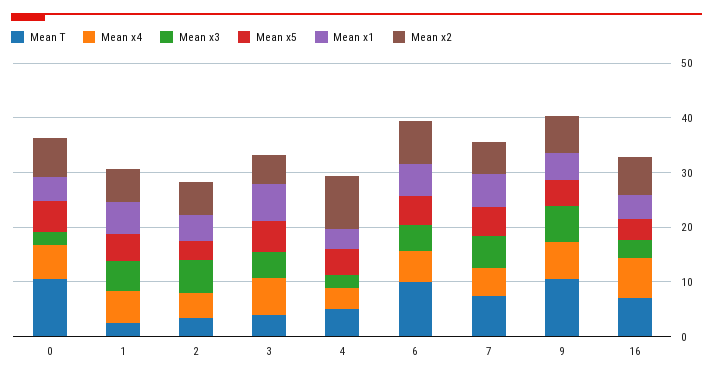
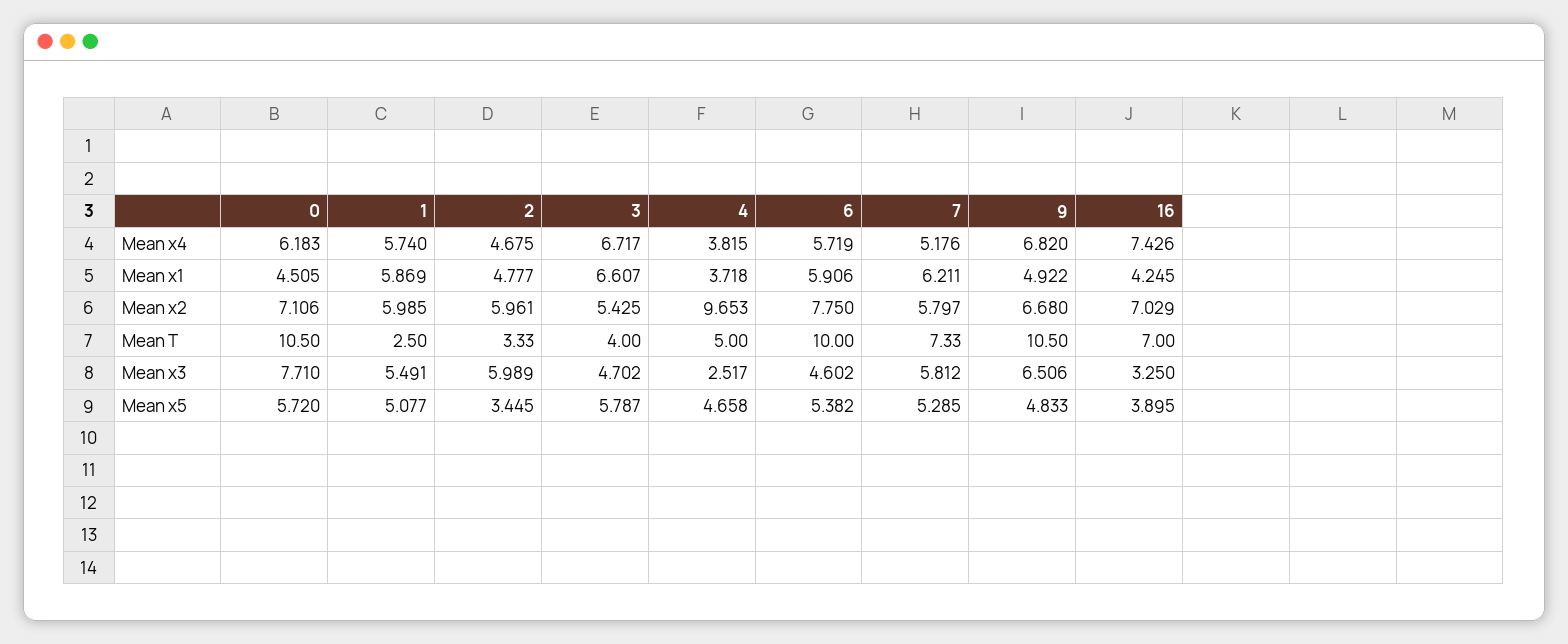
  {
    "Mean T": {
      "0": 10.5,
      "1": 2.5,
      "2": 3.33,
      "3": 4,
      "4": 5,
      "6": 10,
      "7": 7.33,
      "9": 10.5,
      "16": 7
    },
    "Mean x4": {
      "0": 6.183,
      "1": 5.74,
      "2": 4.675,
      "3": 6.717,
      "4": 3.815,
      "6": 5.719,
      "7": 5.176,
      "9": 6.82,
      "16": 7.426
    },
    "Mean x3": {
-     "0": 2,
+     "0": 7.71,
      "1": 5.491,
      "2": 5.989,
      "3": 4.702,
      "4": 2.517,
      "6": 4.602,
      "7": 5.812,
      "9": 6.506,
      "16": 3.25
    },
    "Mean x5": {
      "0": 5.72,
      "1": 5.077,
      "2": 3.445,
      "3": 5.787,
      "4": 4.658,
      "6": 5.382,
      "7": 5.285,
      "9": 4.833,
      "16": 3.895
    },
    "Mean x1": {
      "0": 4.505,
      "1": 5.869,
      "2": 4.777,
      "3": 6.607,
      "4": 3.718,
      "6": 5.906,
      "7": 6.211,
      "9": 4.922,
      "16": 4.245
    },
    "Mean x2": {
      "0": 7.106,
      "1": 5.985,
      "2": 5.961,
      "3": 5.425,
      "4": 9.653,
      "6": 7.75,
      "7": 5.797,
      "9": 6.68,
      "16": 7.029
    }
  }

